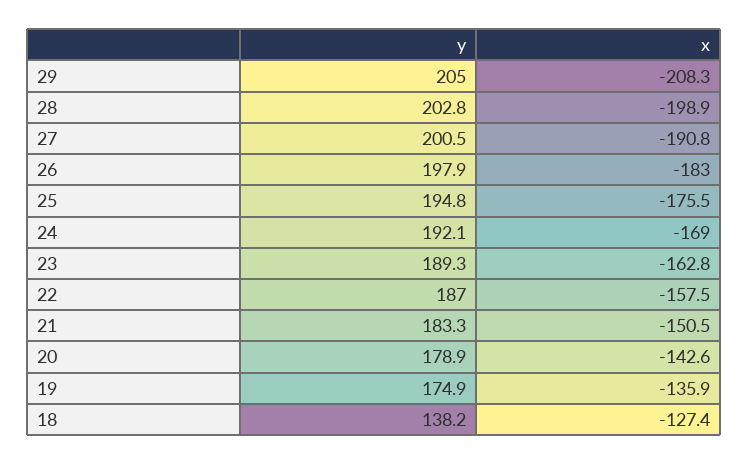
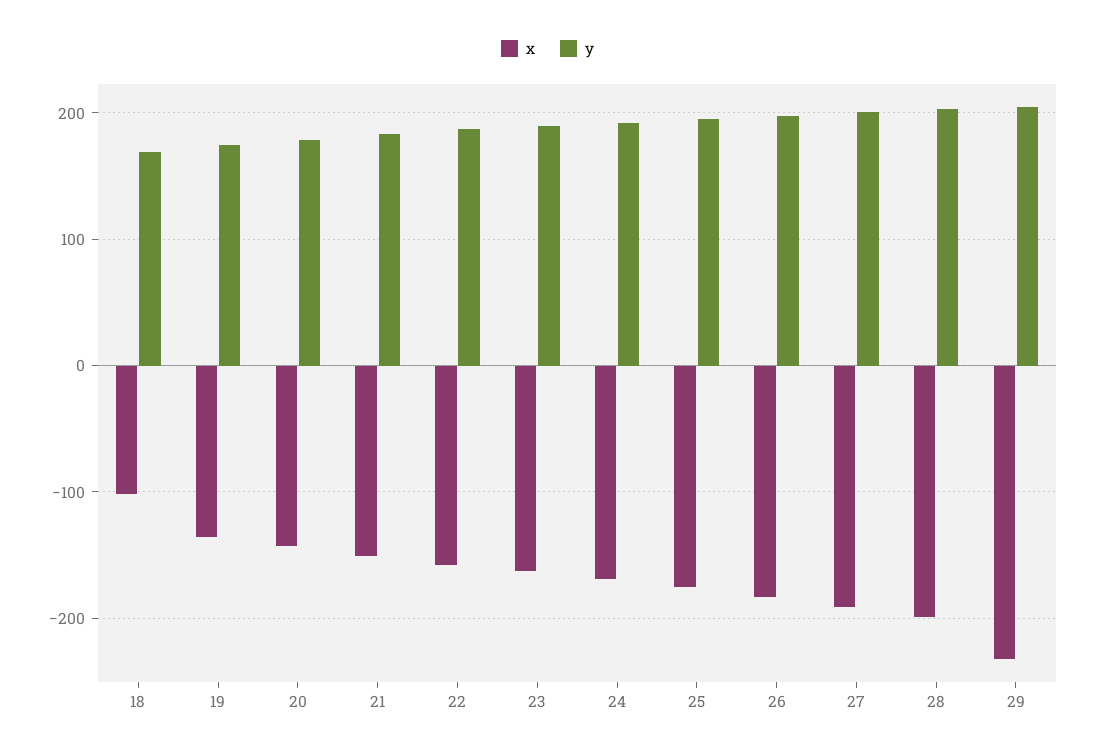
  {
    "y": {
      "29": 205,
      "28": 202.8,
      "27": 200.5,
      "26": 197.9,
      "25": 194.8,
      "24": 192.1,
      "23": 189.3,
      "22": 187,
      "21": 183.3,
      "20": 178.9,
      "19": 174.9,
-     "18": 138.2
+     "18": 170
    },
    "x": {
-     "29": -208.3,
+     "29": -230,
      "28": -198.9,
      "27": -190.8,
      "26": -183,
      "25": -175.5,
      "24": -169,
      "23": -162.8,
      "22": -157.5,
      "21": -150.5,
      "20": -142.6,
      "19": -135.9,
-     "18": -127.4
+     "18": -100
    }
  }

